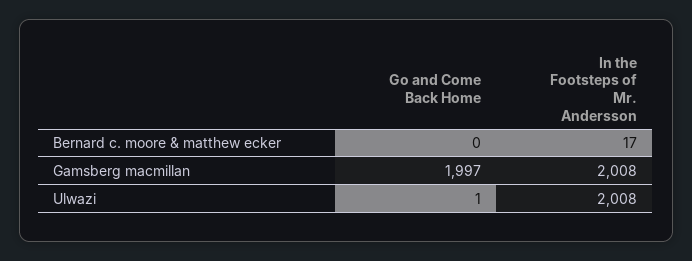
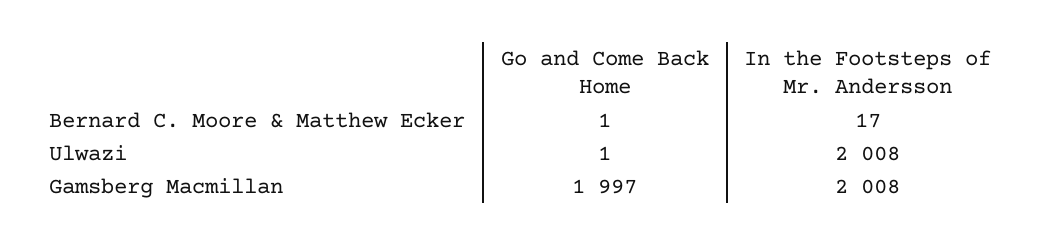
  {
    "Go and Come Back Home": {
-     "Bernard c. moore & matthew ecker": 0,
+     "Bernard c. moore & matthew ecker": 1,
      "Gamsberg macmillan": 1997,
      "Ulwazi": 1
    },
    "In the Footsteps of Mr. Andersson": {
      "Bernard c. moore & matthew ecker": 17,
      "Gamsberg macmillan": 2008,
      "Ulwazi": 2008
    }
  }

